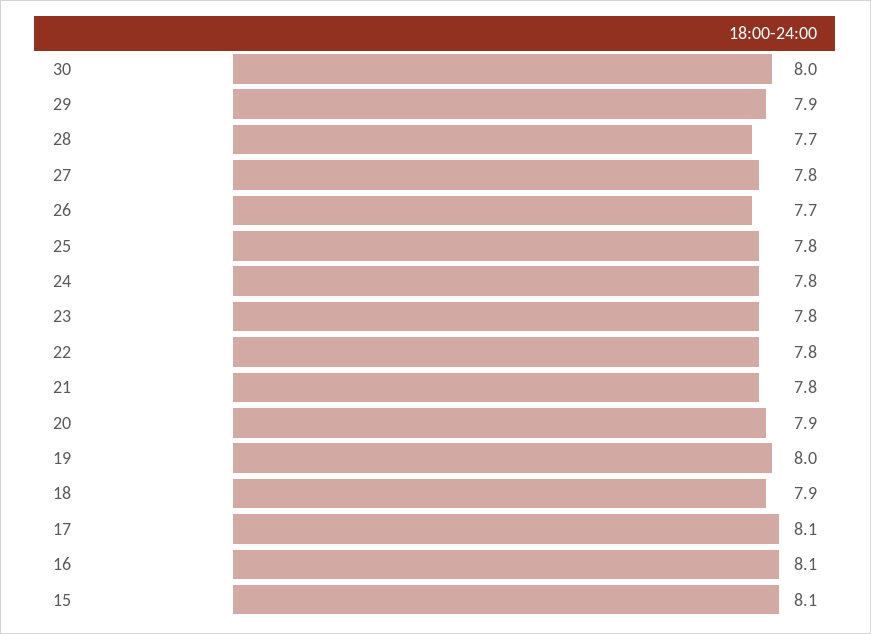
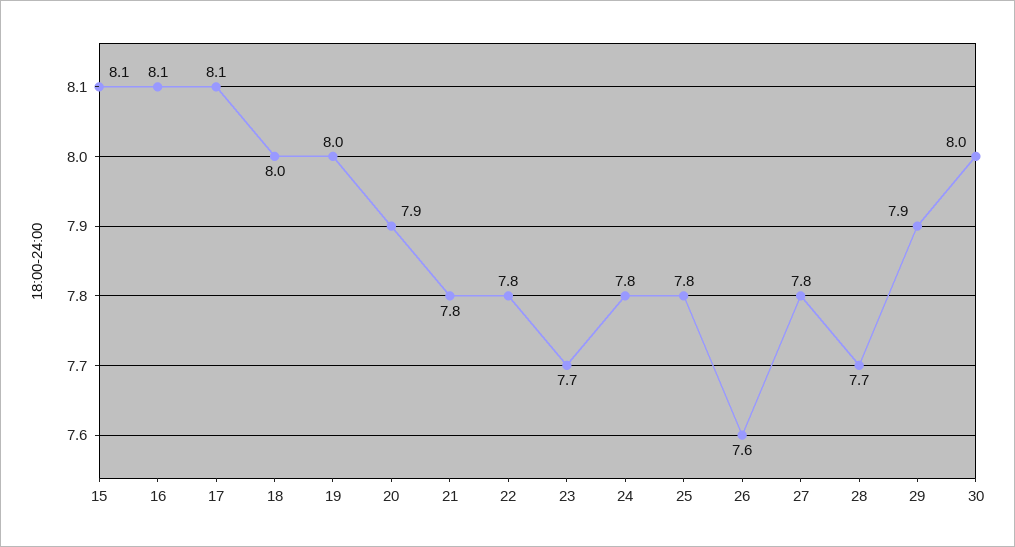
  {
    "30": 8,
    "29": 7.9,
    "28": 7.7,
    "27": 7.8,
-   "26": 7.7,
+   "26": 7.6,
    "25": 7.8,
    "24": 7.8,
-   "23": 7.8,
+   "23": 7.7,
    "22": 7.8,
    "21": 7.8,
    "20": 7.9,
    "19": 8,
-   "18": 7.9,
+   "18": 8,
    "17": 8.1,
    "16": 8.1,
    "15": 8.1
  }

